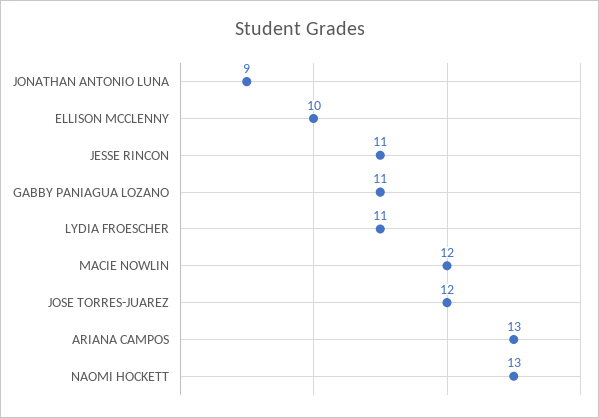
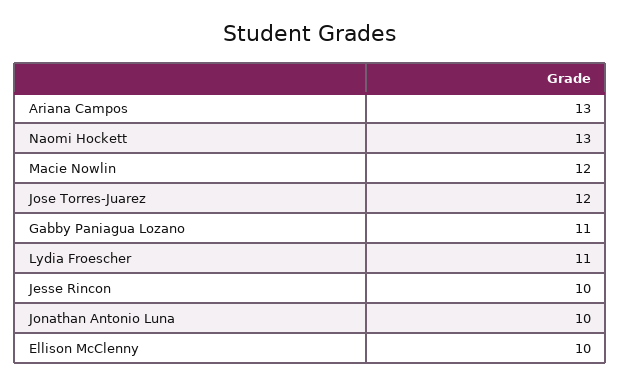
  {
-   "JONATHAN ANTONIO LUNA": 9,
+   "JONATHAN ANTONIO LUNA": 10,
    "ELLISON MCCLENNY": 10,
-   "JESSE RINCON": 11,
+   "JESSE RINCON": 10,
    "GABBY PANIAGUA LOZANO": 11,
    "LYDIA FROESCHER": 11,
    "MACIE NOWLIN": 12,
    "JOSE TORRES-JUAREZ": 12,
    "ARIANA CAMPOS": 13,
    "NAOMI HOCKETT": 13
  }

